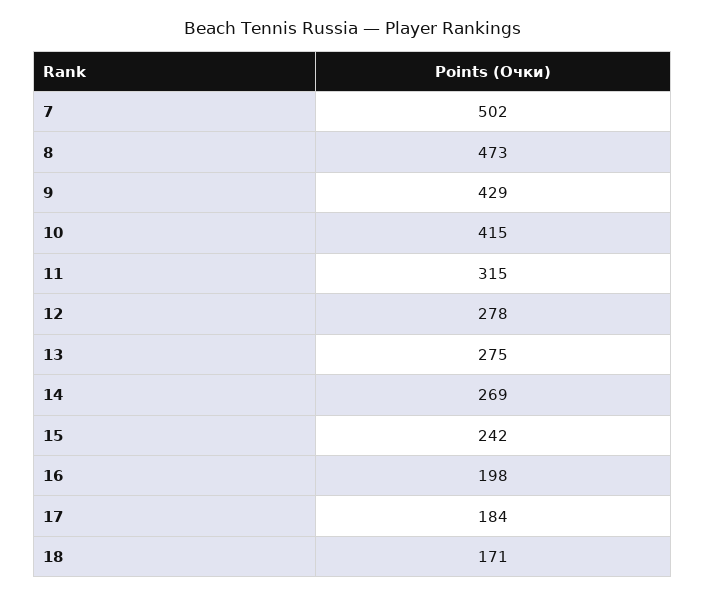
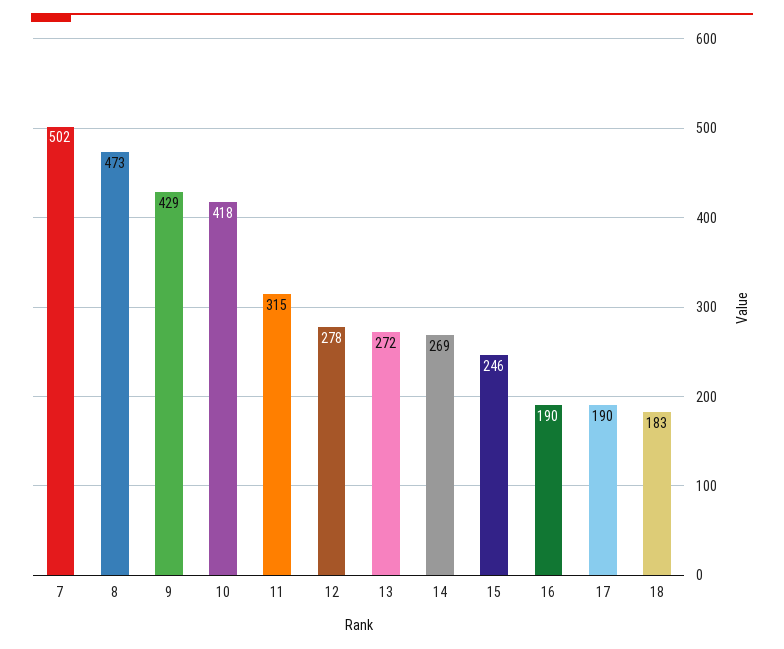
  {
    "7": 502,
    "8": 473,
    "9": 429,
-   "10": 415,
+   "10": 418,
    "11": 315,
    "12": 278,
-   "13": 275,
+   "13": 272,
    "14": 269,
-   "15": 242,
+   "15": 246,
-   "16": 198,
+   "16": 190,
-   "17": 184,
+   "17": 190,
-   "18": 171
+   "18": 183
  }

